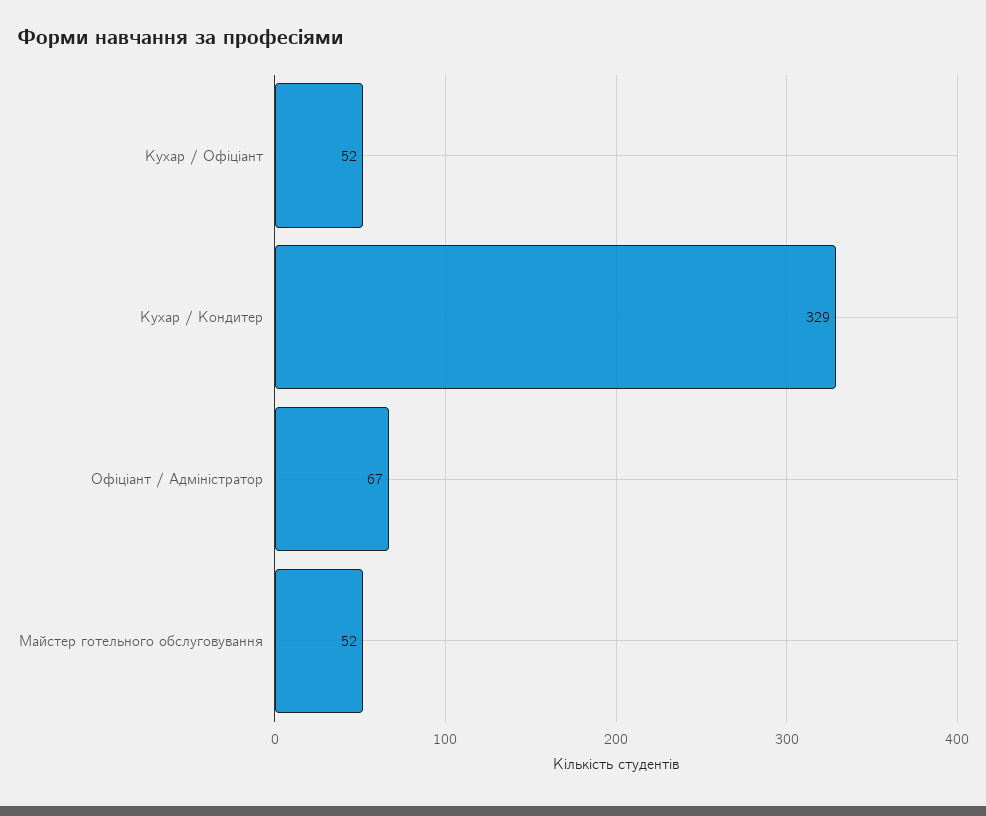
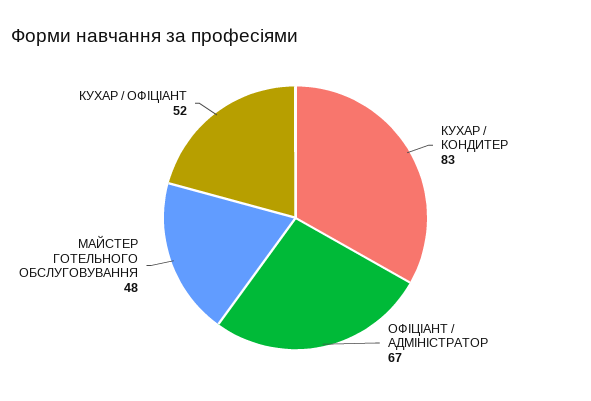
  {
    "Кухар / Офіціант": 52,
-   "Кухар / Кондитер": 329,
+   "Кухар / Кондитер": 83,
    "Офіціант / Адміністратор": 67,
-   "Майстер готельного обслуговування": 52
+   "Майстер готельного обслуговування": 48
  }

